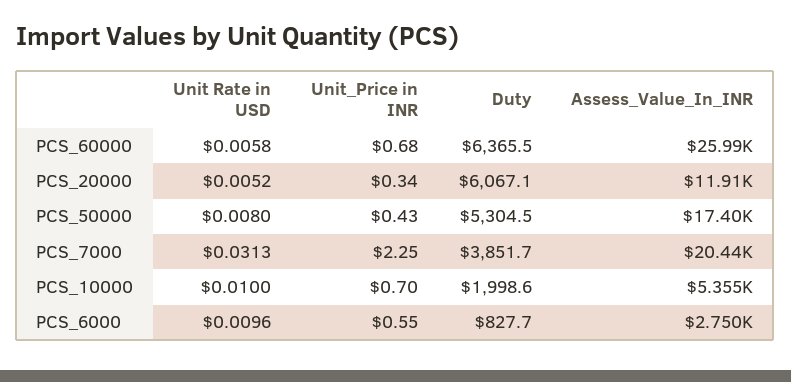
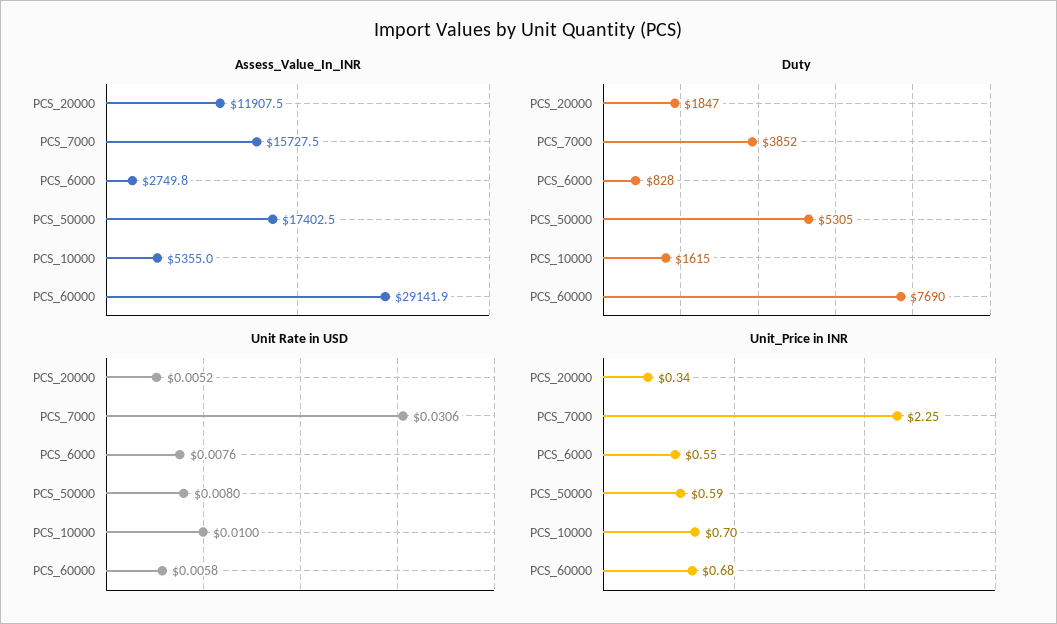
  {
    "Unit Rate in USD": {
      "PCS_60000": 0.0058,
      "PCS_20000": 0.0052,
      "PCS_50000": 0.008,
-     "PCS_7000": 0.0313,
+     "PCS_7000": 0.0306,
      "PCS_10000": 0.01,
-     "PCS_6000": 0.0096
+     "PCS_6000": 0.0076
    },
    "Unit_Price in INR": {
      "PCS_60000": 0.68,
      "PCS_20000": 0.34,
-     "PCS_50000": 0.43,
+     "PCS_50000": 0.59,
      "PCS_7000": 2.25,
      "PCS_10000": 0.7,
      "PCS_6000": 0.55
    },
    "Duty": {
-     "PCS_60000": 6365.5,
+     "PCS_60000": 7690,
-     "PCS_20000": 6067.1,
+     "PCS_20000": 1847,
      "PCS_50000": 5304.5,
      "PCS_7000": 3851.7,
-     "PCS_10000": 1998.6,
+     "PCS_10000": 1615,
      "PCS_6000": 827.7
    },
    "Assess_Value_In_INR": {
-     "PCS_60000": 25990,
+     "PCS_60000": 29141.9,
      "PCS_20000": 11907.5,
      "PCS_50000": 17402.5,
-     "PCS_7000": 20440,
+     "PCS_7000": 15727.5,
      "PCS_10000": 5355,
      "PCS_6000": 2749.8
    }
  }

